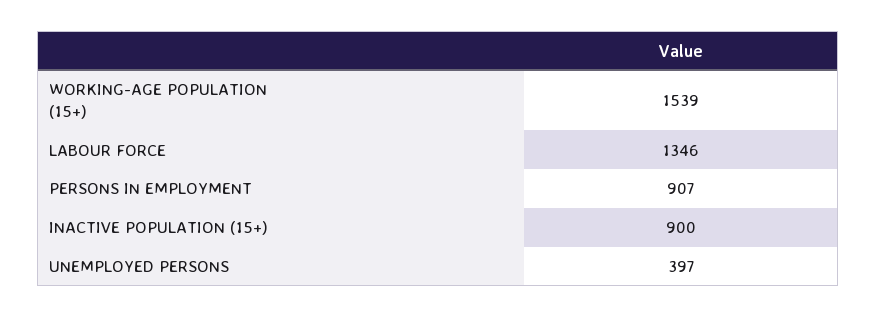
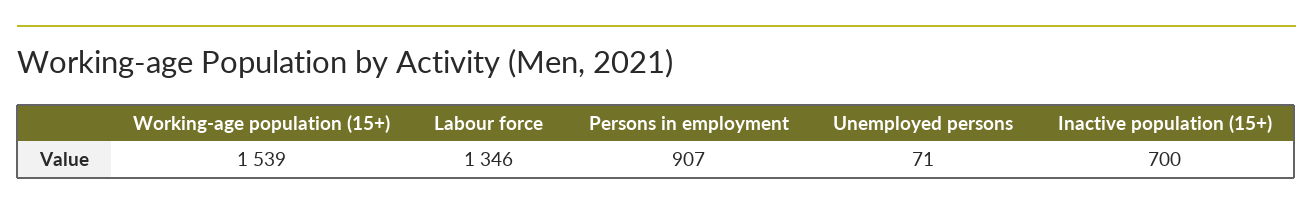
  {
    "WORKING-AGE POPULATION (15+)": 1539,
    "LABOUR FORCE": 1346,
    "PERSONS IN EMPLOYMENT": 907,
-   "INACTIVE POPULATION (15+)": 900,
+   "INACTIVE POPULATION (15+)": 700,
-   "UNEMPLOYED PERSONS": 397
+   "UNEMPLOYED PERSONS": 71
  }

